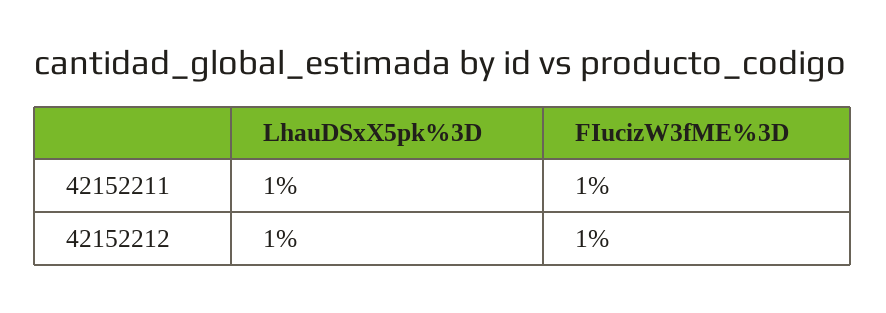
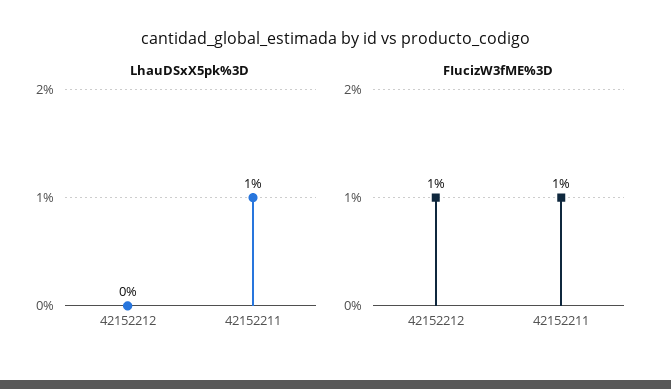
  {
    "LhauDSxX5pk%3D": {
      "42152211": 1,
-     "42152212": 1
+     "42152212": 0
    },
    "FIucizW3fME%3D": {
      "42152211": 1,
      "42152212": 1
    }
  }

